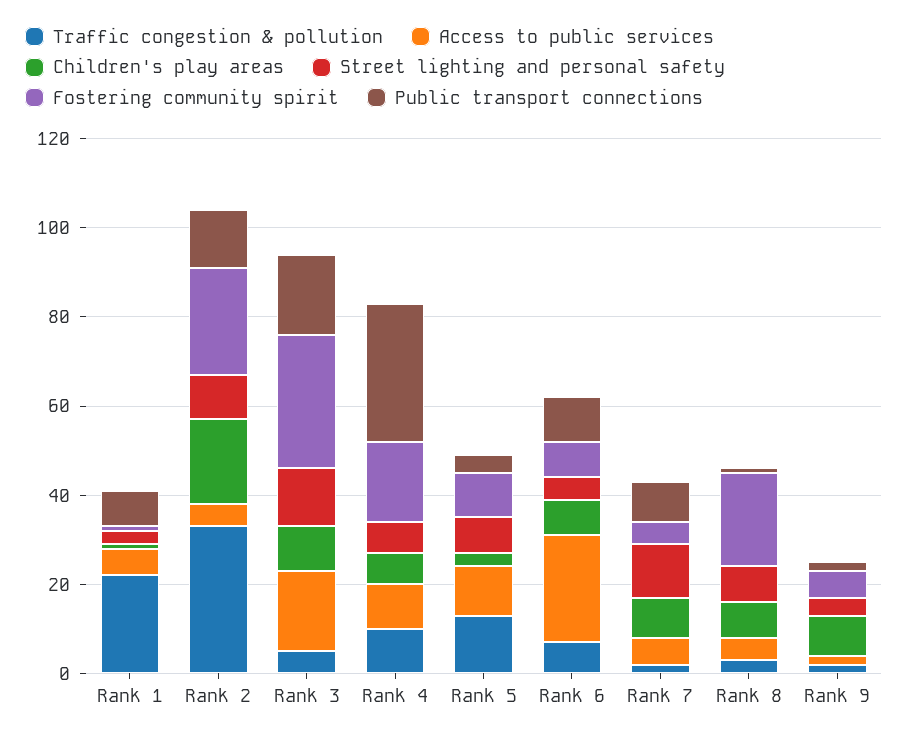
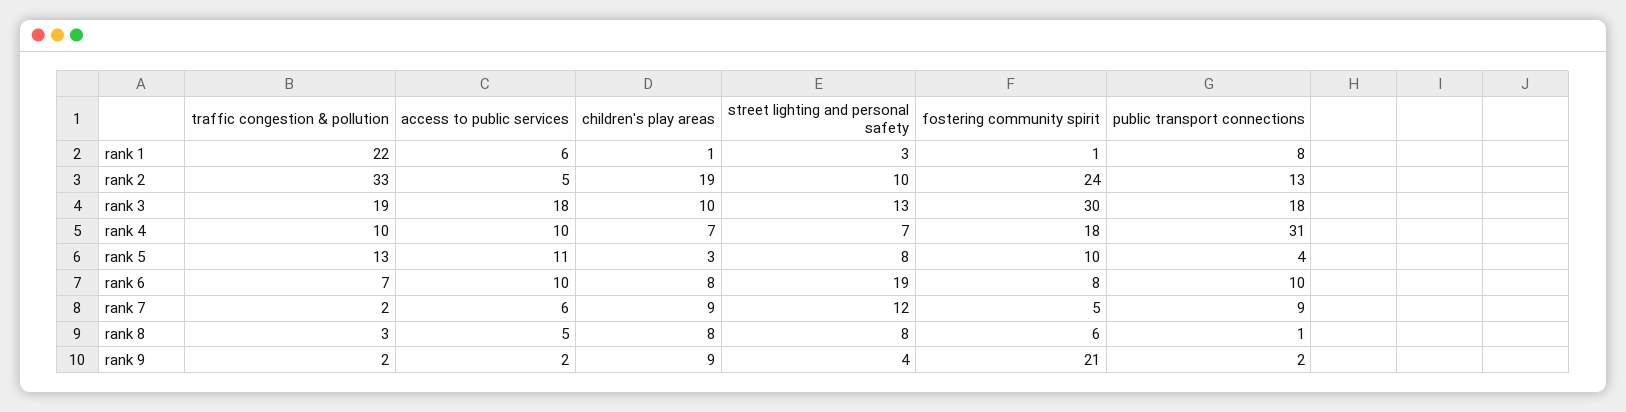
  {
    "Traffic congestion & pollution": {
      "Rank 1": 22,
      "Rank 2": 33,
-     "Rank 3": 5,
+     "Rank 3": 19,
      "Rank 4": 10,
      "Rank 5": 13,
      "Rank 6": 7,
      "Rank 7": 2,
      "Rank 8": 3,
      "Rank 9": 2
    },
    "Access to public services": {
      "Rank 1": 6,
      "Rank 2": 5,
      "Rank 3": 18,
      "Rank 4": 10,
      "Rank 5": 11,
-     "Rank 6": 25,
+     "Rank 6": 10,
      "Rank 7": 6,
      "Rank 8": 5,
      "Rank 9": 2
    },
    "Children's play areas": {
      "Rank 1": 1,
      "Rank 2": 19,
      "Rank 3": 10,
      "Rank 4": 7,
      "Rank 5": 3,
      "Rank 6": 8,
      "Rank 7": 9,
      "Rank 8": 8,
      "Rank 9": 9
    },
    "Street lighting and personal safety": {
      "Rank 1": 3,
      "Rank 2": 10,
      "Rank 3": 13,
      "Rank 4": 7,
      "Rank 5": 8,
-     "Rank 6": 5,
+     "Rank 6": 19,
      "Rank 7": 12,
      "Rank 8": 8,
      "Rank 9": 4
    },
    "Fostering community spirit": {
      "Rank 1": 1,
      "Rank 2": 24,
      "Rank 3": 30,
      "Rank 4": 18,
      "Rank 5": 10,
      "Rank 6": 8,
      "Rank 7": 5,
-     "Rank 8": 20,
+     "Rank 8": 6,
-     "Rank 9": 5
+     "Rank 9": 21
    },
    "Public transport connections": {
      "Rank 1": 8,
      "Rank 2": 13,
      "Rank 3": 18,
      "Rank 4": 31,
      "Rank 5": 4,
      "Rank 6": 10,
      "Rank 7": 9,
      "Rank 8": 1,
      "Rank 9": 2
    }
  }

